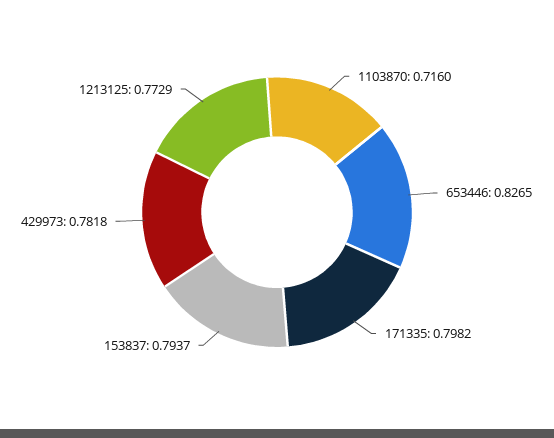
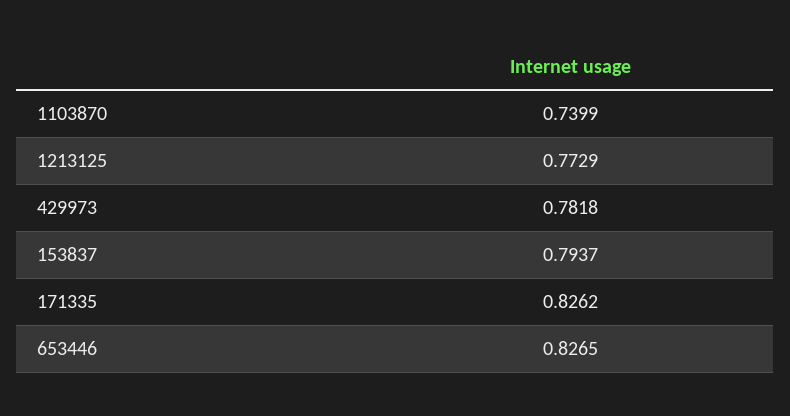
  {
-   "1103870": 0.716,
+   "1103870": 0.7399,
    "653446": 0.8265,
-   "171335": 0.7982,
+   "171335": 0.8262,
    "153837": 0.7937,
    "429973": 0.7818,
    "1213125": 0.7729
  }

